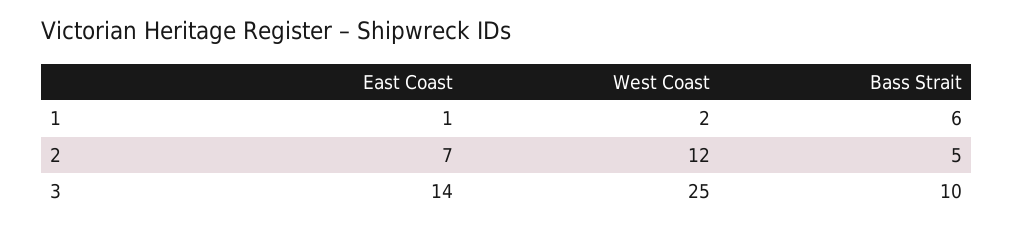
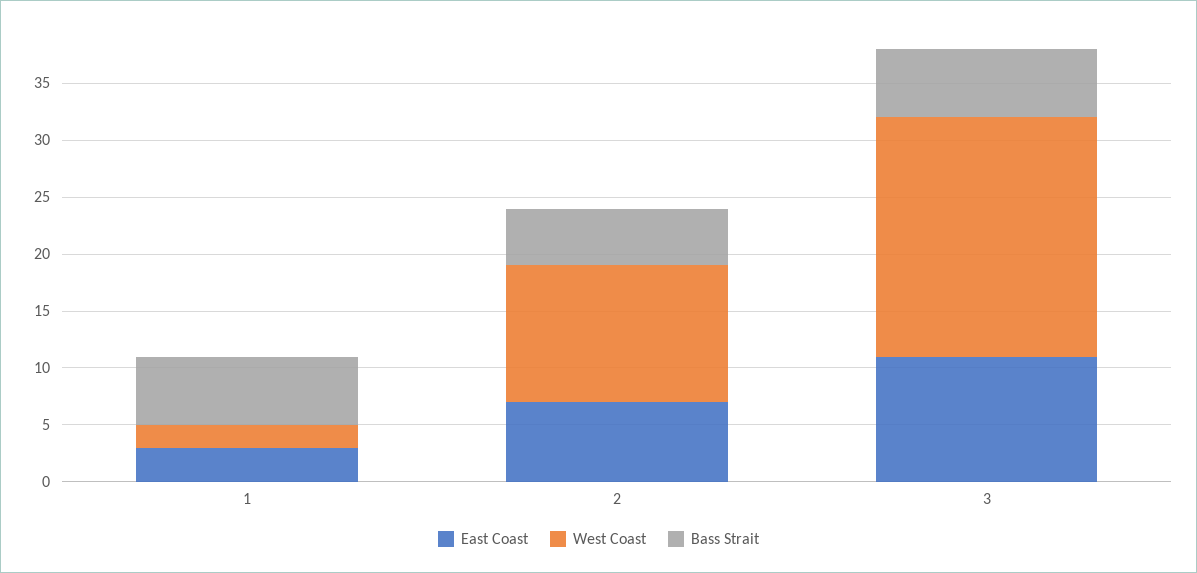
  {
    "East Coast": {
-     "1": 1,
+     "1": 3,
      "2": 7,
-     "3": 14
+     "3": 11
    },
    "West Coast": {
      "1": 2,
      "2": 12,
-     "3": 25
+     "3": 21
    },
    "Bass Strait": {
      "1": 6,
      "2": 5,
-     "3": 10
+     "3": 6
    }
  }

